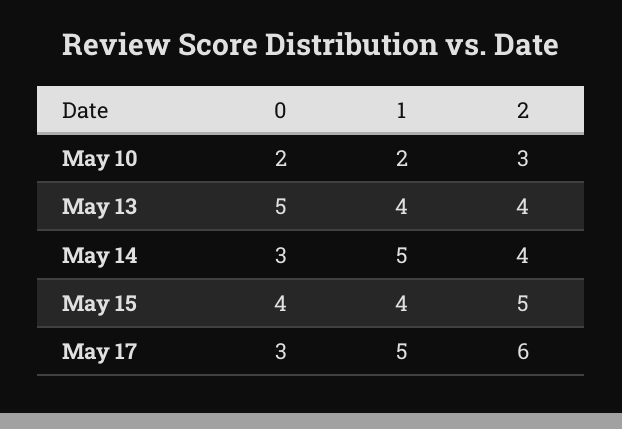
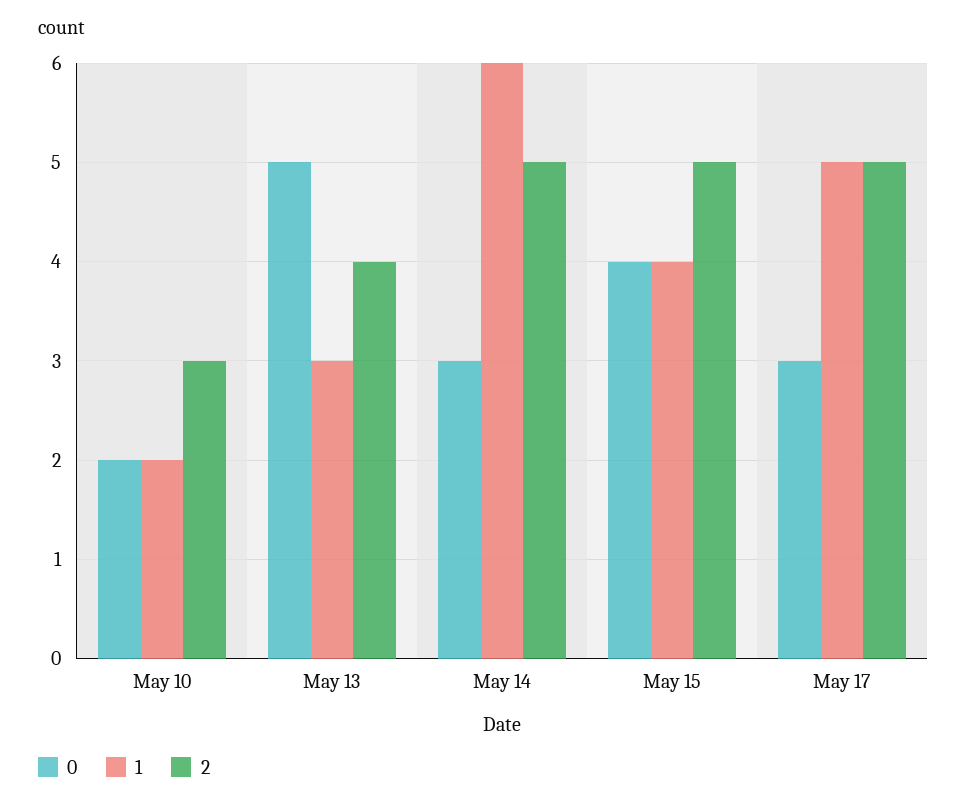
  {
    "0": {
      "May 10": 2,
      "May 13": 5,
      "May 14": 3,
      "May 15": 4,
      "May 17": 3
    },
    "1": {
      "May 10": 2,
-     "May 13": 4,
+     "May 13": 3,
-     "May 14": 5,
+     "May 14": 6,
      "May 15": 4,
      "May 17": 5
    },
    "2": {
      "May 10": 3,
      "May 13": 4,
-     "May 14": 4,
+     "May 14": 5,
      "May 15": 5,
-     "May 17": 6
+     "May 17": 5
    }
  }

